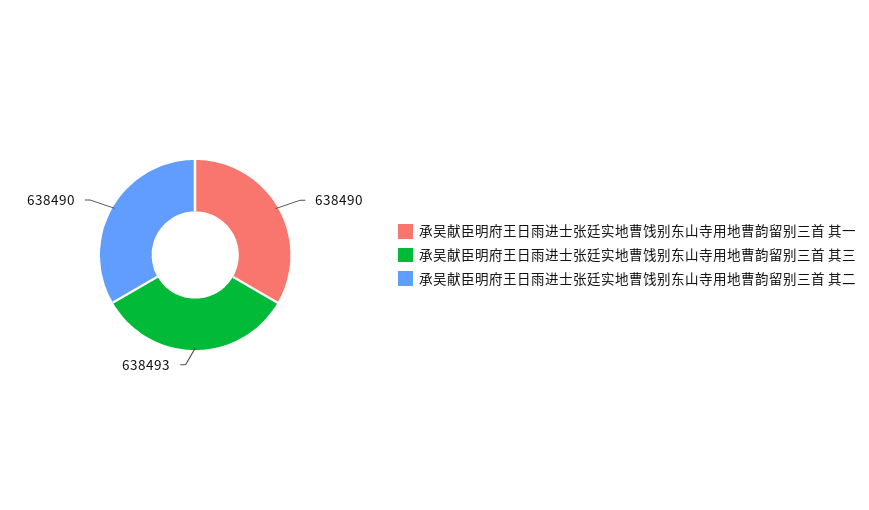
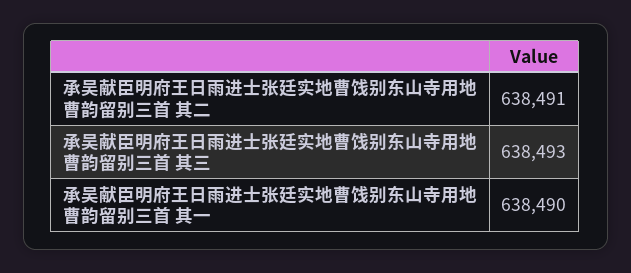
  {
    "承吴献臣明府王日雨进士张廷实地曹饯别东山寺用地曹韵留别三首 其一": 638490,
    "承吴献臣明府王日雨进士张廷实地曹饯别东山寺用地曹韵留别三首 其三": 638493,
-   "承吴献臣明府王日雨进士张廷实地曹饯别东山寺用地曹韵留别三首 其二": 638490
+   "承吴献臣明府王日雨进士张廷实地曹饯别东山寺用地曹韵留别三首 其二": 638491
  }

